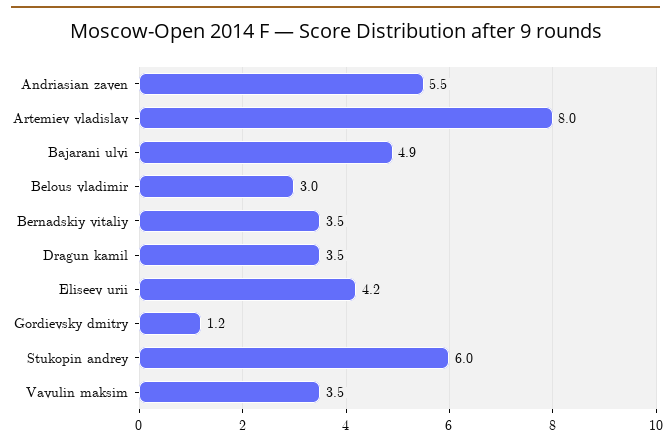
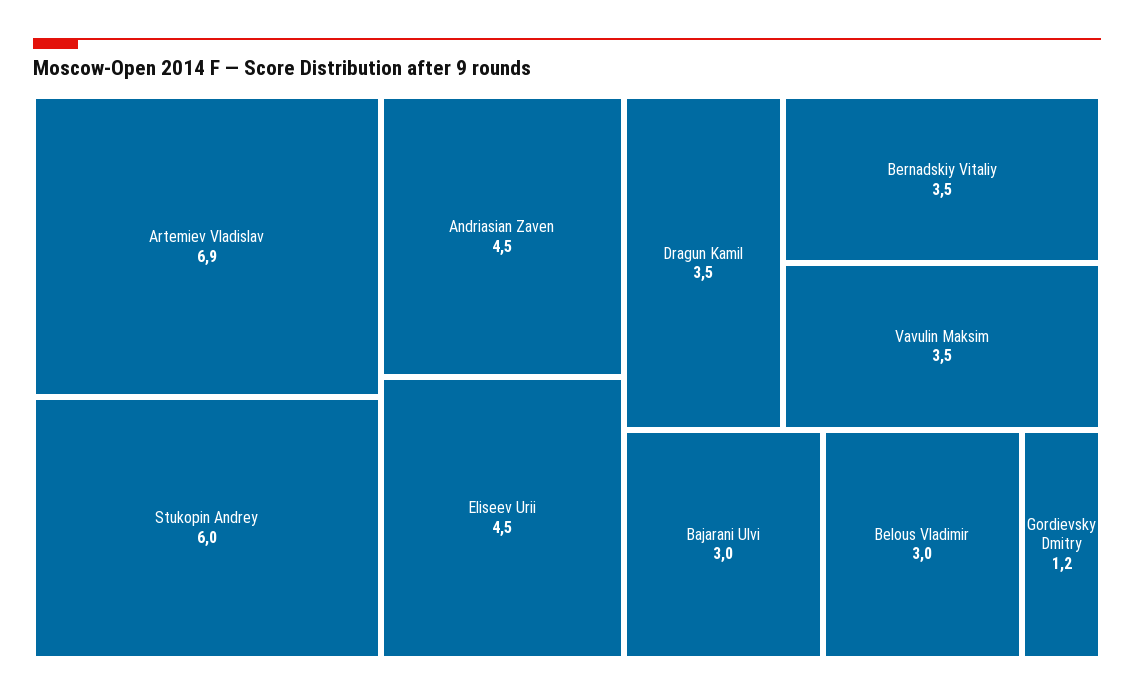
  {
-   "Andriasian zaven": 5.5,
+   "Andriasian zaven": 4.5,
-   "Artemiev vladislav": 8,
+   "Artemiev vladislav": 6.9,
-   "Bajarani ulvi": 4.9,
+   "Bajarani ulvi": 3,
    "Belous vladimir": 3,
    "Bernadskiy vitaliy": 3.5,
    "Dragun kamil": 3.5,
-   "Eliseev urii": 4.2,
+   "Eliseev urii": 4.5,
    "Gordievsky dmitry": 1.2,
    "Stukopin andrey": 6,
    "Vavulin maksim": 3.5
  }

